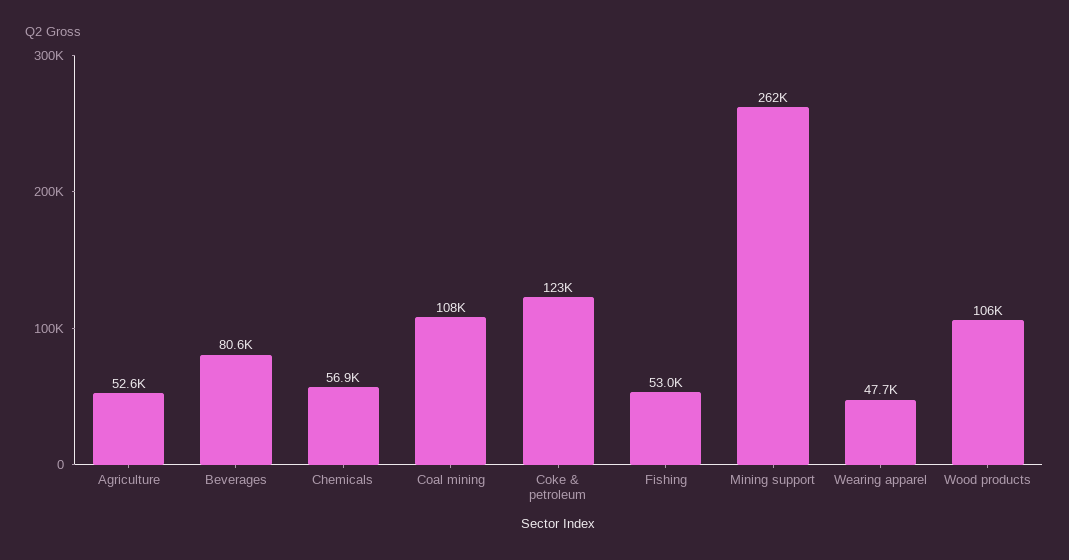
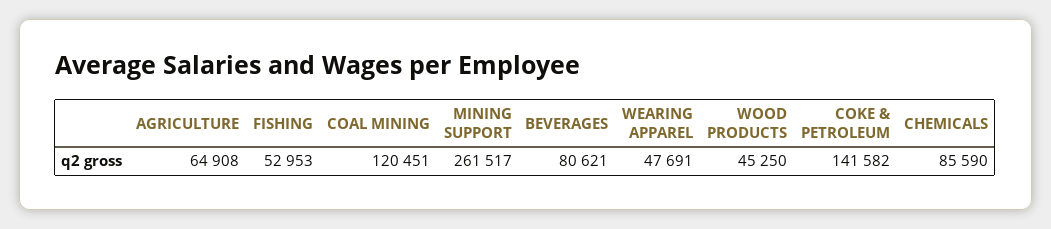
  {
-   "Agriculture": 52600,
+   "Agriculture": 64908,
    "Beverages": 80621,
-   "Chemicals": 56900,
+   "Chemicals": 85590,
-   "Coal mining": 108000,
+   "Coal mining": 120451,
-   "Coke & petroleum": 123000,
+   "Coke & petroleum": 141582,
    "Fishing": 52953,
    "Mining support": 261517,
    "Wearing apparel": 47691,
-   "Wood products": 106000
+   "Wood products": 45250
  }

